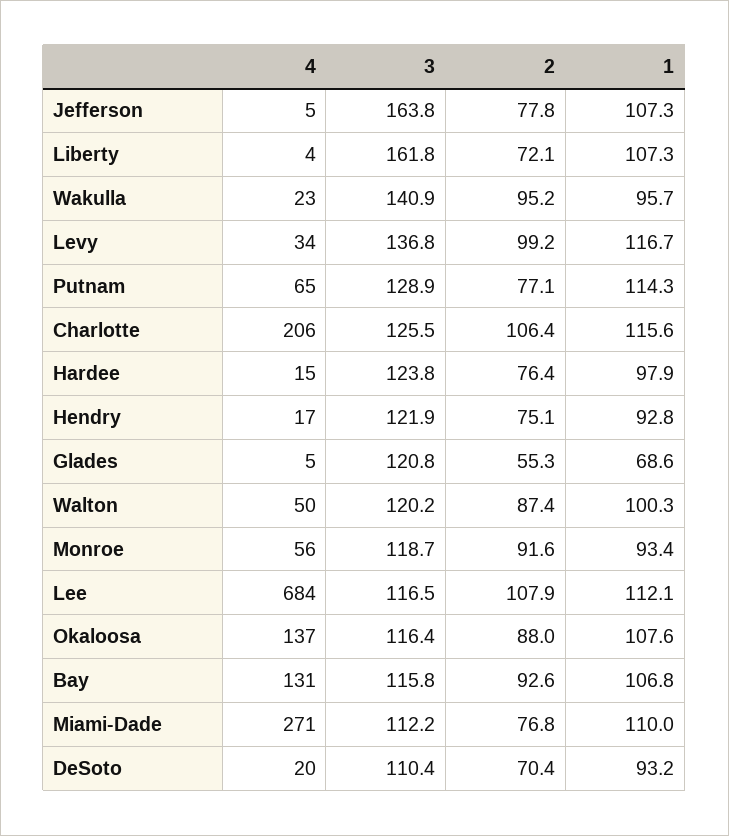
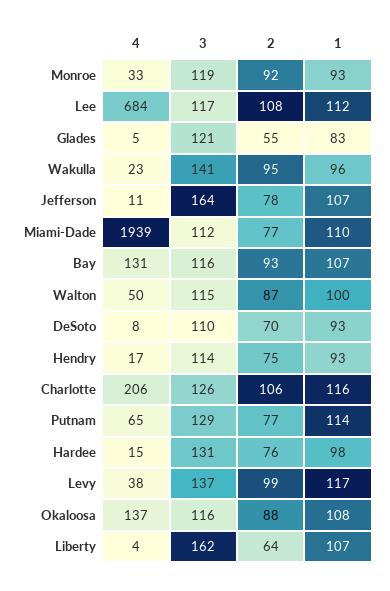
  {
    "4": {
-     "Jefferson": 5,
+     "Jefferson": 11,
      "Liberty": 4,
      "Wakulla": 23,
-     "Levy": 34,
+     "Levy": 38,
      "Putnam": 65,
      "Charlotte": 206,
      "Hardee": 15,
      "Hendry": 17,
      "Glades": 5,
      "Walton": 50,
-     "Monroe": 56,
+     "Monroe": 33,
      "Lee": 684,
      "Okaloosa": 137,
      "Bay": 131,
-     "Miami-Dade": 271,
+     "Miami-Dade": 1939,
-     "DeSoto": 20
+     "DeSoto": 8
    },
    "3": {
      "Jefferson": 163.8,
      "Liberty": 161.8,
      "Wakulla": 140.9,
      "Levy": 136.8,
      "Putnam": 128.9,
      "Charlotte": 125.5,
-     "Hardee": 123.8,
+     "Hardee": 131,
-     "Hendry": 121.9,
+     "Hendry": 114,
      "Glades": 120.8,
-     "Walton": 120.2,
+     "Walton": 115,
      "Monroe": 118.7,
      "Lee": 116.5,
      "Okaloosa": 116.4,
      "Bay": 115.8,
      "Miami-Dade": 112.2,
      "DeSoto": 110.4
    },
    "2": {
      "Jefferson": 77.8,
-     "Liberty": 72.1,
+     "Liberty": 64,
      "Wakulla": 95.2,
      "Levy": 99.2,
      "Putnam": 77.1,
      "Charlotte": 106.4,
      "Hardee": 76.4,
      "Hendry": 75.1,
      "Glades": 55.3,
      "Walton": 87.4,
      "Monroe": 91.6,
      "Lee": 107.9,
      "Okaloosa": 88,
      "Bay": 92.6,
      "Miami-Dade": 76.8,
      "DeSoto": 70.4
    },
    "1": {
      "Jefferson": 107.3,
      "Liberty": 107.3,
      "Wakulla": 95.7,
      "Levy": 116.7,
      "Putnam": 114.3,
      "Charlotte": 115.6,
      "Hardee": 97.9,
      "Hendry": 92.8,
-     "Glades": 68.6,
+     "Glades": 83,
      "Walton": 100.3,
      "Monroe": 93.4,
      "Lee": 112.1,
      "Okaloosa": 107.6,
      "Bay": 106.8,
      "Miami-Dade": 110,
      "DeSoto": 93.2
    }
  }

